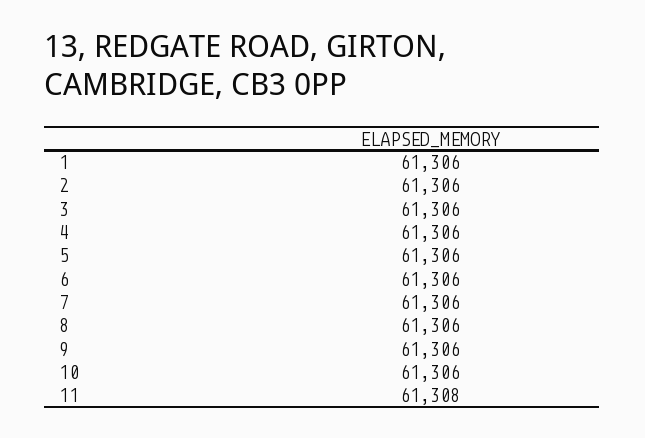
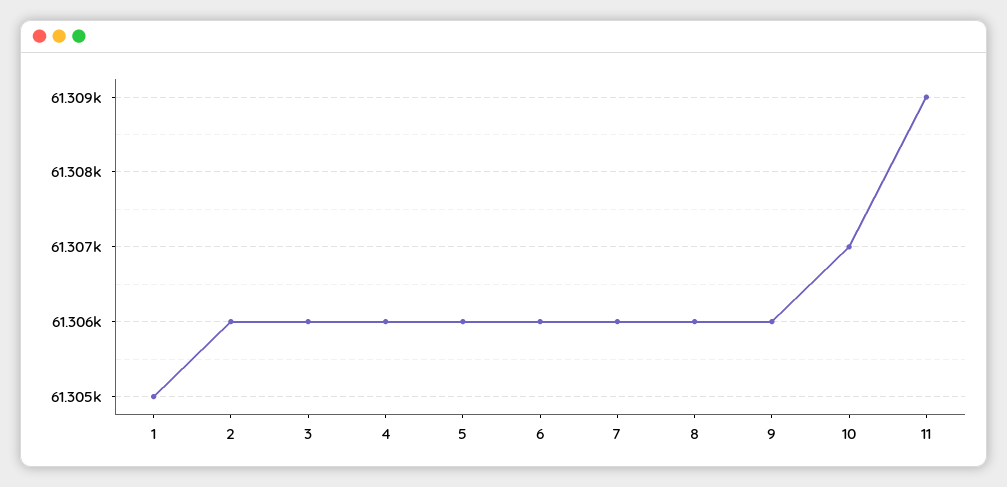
  {
-   "1": 61306,
+   "1": 61305,
    "2": 61306,
    "3": 61306,
    "4": 61306,
    "5": 61306,
    "6": 61306,
    "7": 61306,
    "8": 61306,
    "9": 61306,
-   "10": 61306,
+   "10": 61307,
-   "11": 61308
+   "11": 61309
  }

